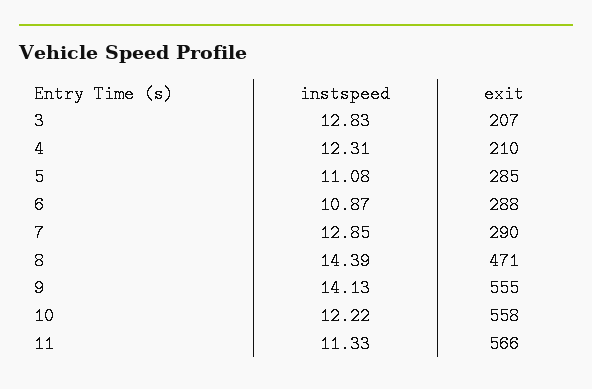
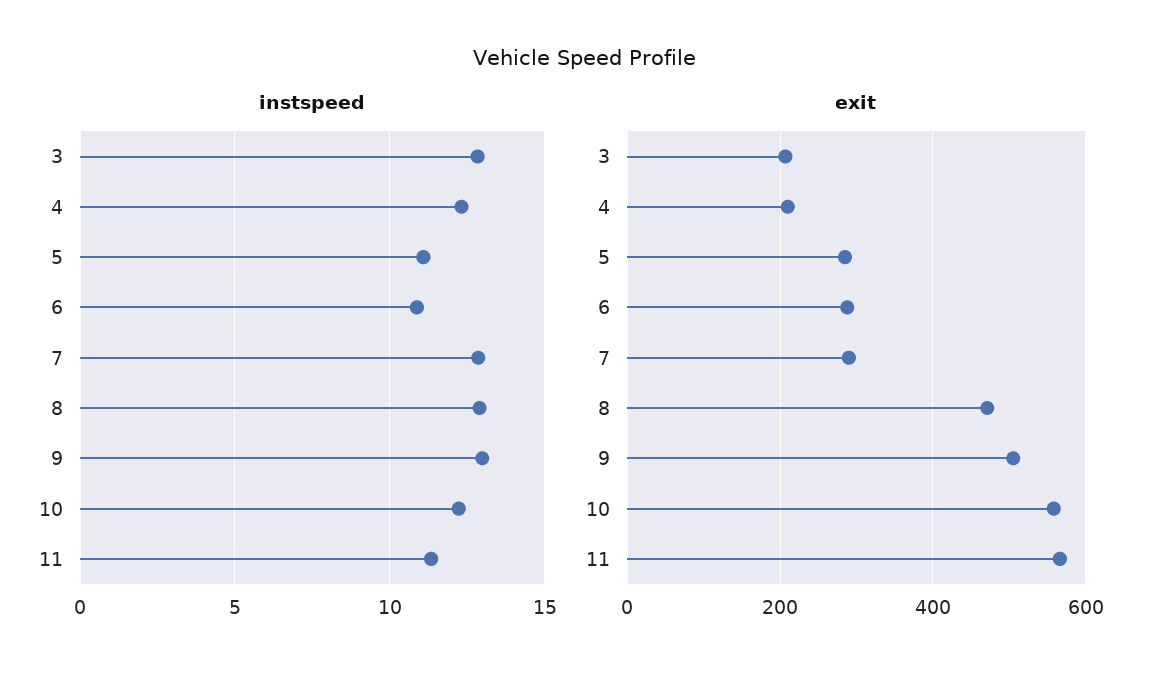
  {
    "instspeed": {
      "3": 12.83,
      "4": 12.31,
      "5": 11.08,
      "6": 10.87,
      "7": 12.85,
-     "8": 14.39,
+     "8": 13,
-     "9": 14.13,
+     "9": 13,
      "10": 12.22,
      "11": 11.33
    },
    "exit": {
      "3": 207,
      "4": 210,
      "5": 285,
      "6": 288,
      "7": 290,
      "8": 471,
-     "9": 555,
+     "9": 500,
      "10": 558,
      "11": 566
    }
  }

